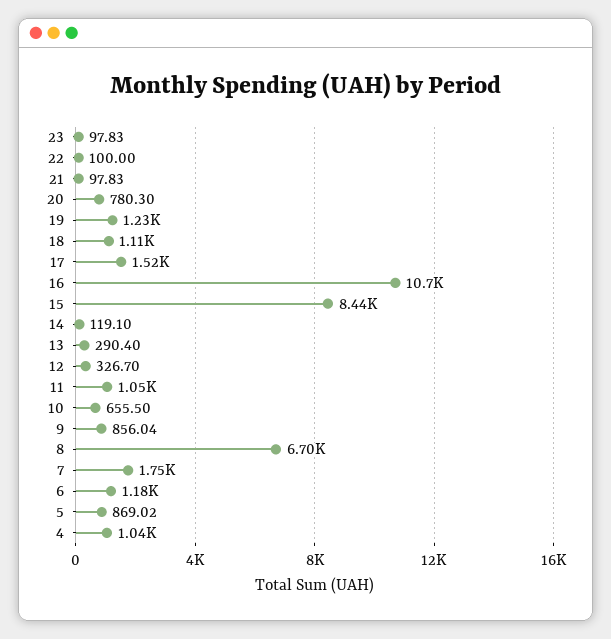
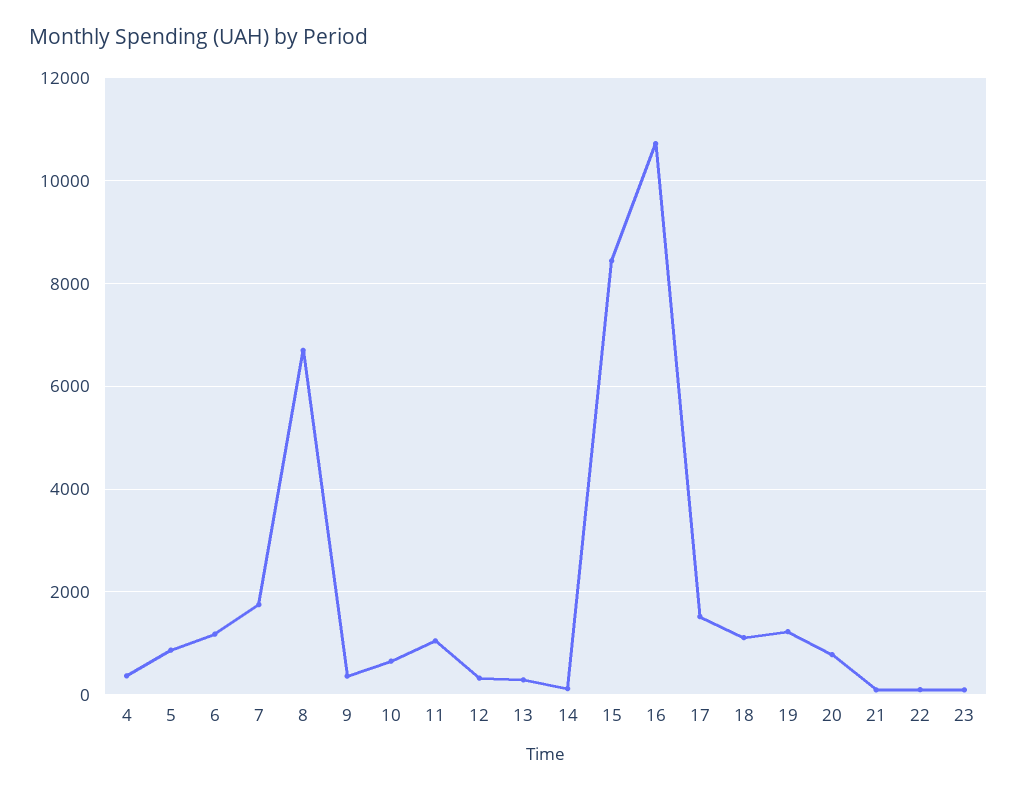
  {
    "23": 97.83,
    "22": 100,
    "21": 97.83,
    "20": 780.3,
    "19": 1230,
    "18": 1110,
    "17": 1520,
    "16": 10700,
    "15": 8440,
    "14": 119.1,
    "13": 290.4,
    "12": 326.7,
    "11": 1050,
    "10": 655.5,
-   "9": 856.04,
+   "9": 400,
    "8": 6700,
    "7": 1750,
    "6": 1180,
    "5": 869.02,
-   "4": 1040
+   "4": 400
  }

